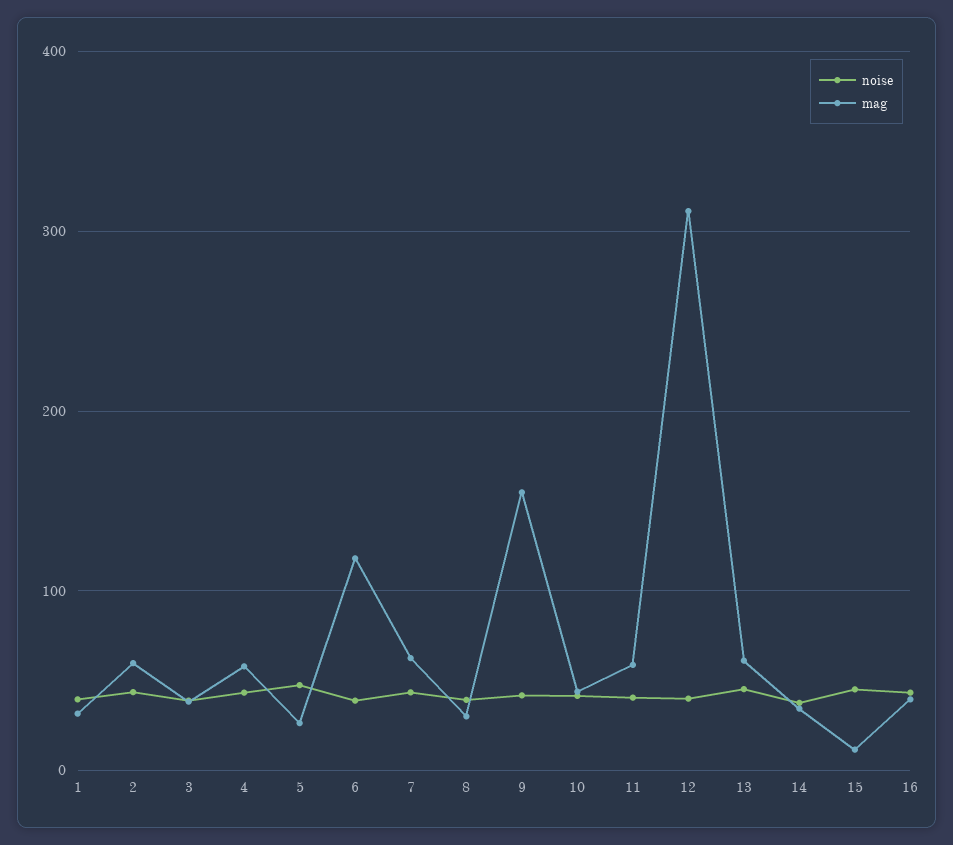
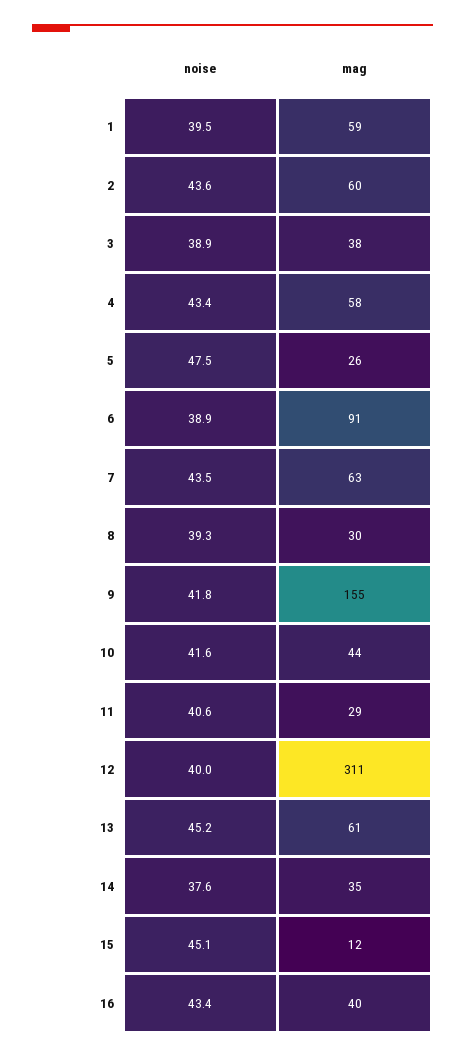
  {
    "noise": {
      "1": 39.5,
      "2": 43.6,
      "3": 38.9,
      "4": 43.4,
      "5": 47.5,
      "6": 38.9,
      "7": 43.5,
      "8": 39.3,
      "9": 41.8,
      "10": 41.6,
      "11": 40.6,
      "12": 40,
      "13": 45.2,
      "14": 37.6,
      "15": 45.1,
      "16": 43.4
    },
    "mag": {
-     "1": 30,
+     "1": 59,
      "2": 60,
      "3": 38,
      "4": 58,
      "5": 26,
-     "6": 120,
+     "6": 91,
      "7": 63,
      "8": 30,
      "9": 155,
      "10": 44,
-     "11": 60,
+     "11": 29,
      "12": 311,
      "13": 61,
      "14": 35,
      "15": 12,
      "16": 40
    }
  }

